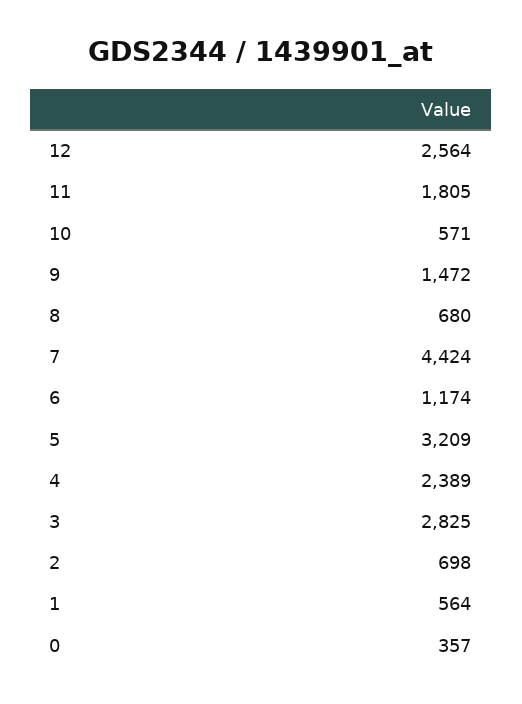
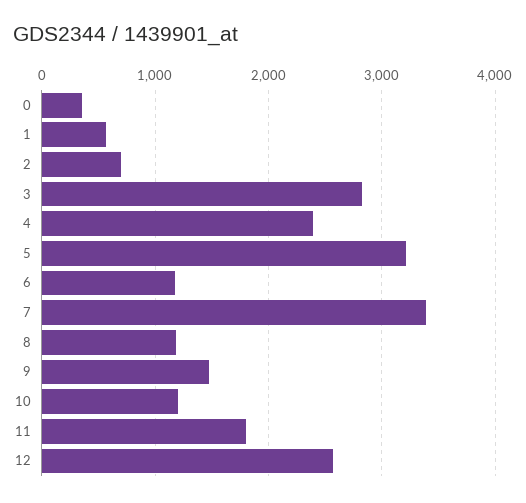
  {
    "12": 2564,
    "11": 1805,
-   "10": 571,
+   "10": 1200,
    "9": 1472,
-   "8": 680,
+   "8": 1200,
-   "7": 4424,
+   "7": 3400,
    "6": 1174,
    "5": 3209,
    "4": 2389,
    "3": 2825,
    "2": 698,
    "1": 564,
    "0": 357
  }

